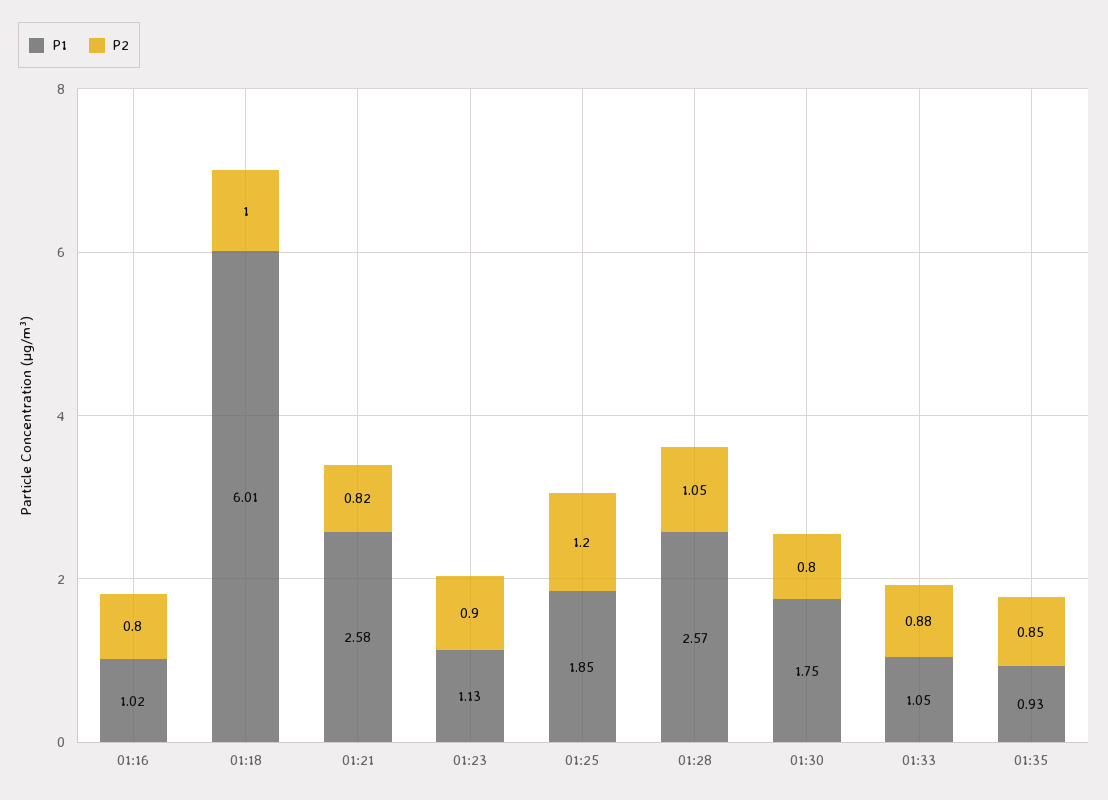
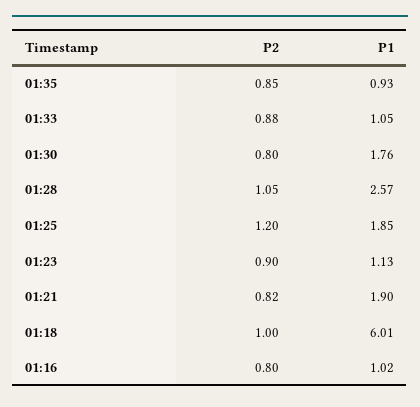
  {
    "P1": {
      "01:16": 1.02,
      "01:18": 6.01,
-     "01:21": 2.58,
+     "01:21": 1.9,
      "01:23": 1.13,
      "01:25": 1.85,
      "01:28": 2.57,
-     "01:30": 1.75,
+     "01:30": 1.76,
      "01:33": 1.05,
      "01:35": 0.93
    },
    "P2": {
      "01:16": 0.8,
      "01:18": 1,
      "01:21": 0.82,
      "01:23": 0.9,
      "01:25": 1.2,
      "01:28": 1.05,
      "01:30": 0.8,
      "01:33": 0.88,
      "01:35": 0.85
    }
  }

